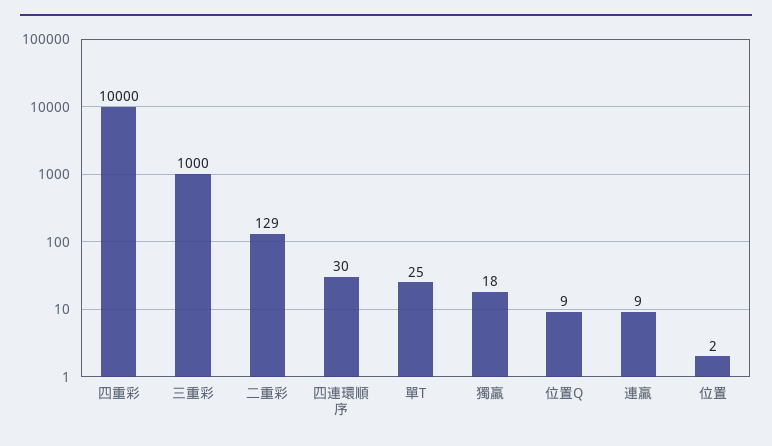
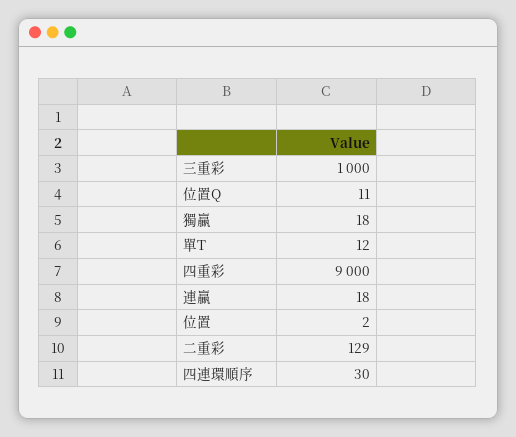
  {
-   "四重彩": 10000,
+   "四重彩": 9000,
    "三重彩": 1000,
    "二重彩": 129,
    "四連環順序": 30,
-   "單T": 25,
+   "單T": 12,
    "獨贏": 18,
-   "位置Q": 9,
+   "位置Q": 11,
-   "連贏": 9,
+   "連贏": 18,
    "位置": 2
  }

